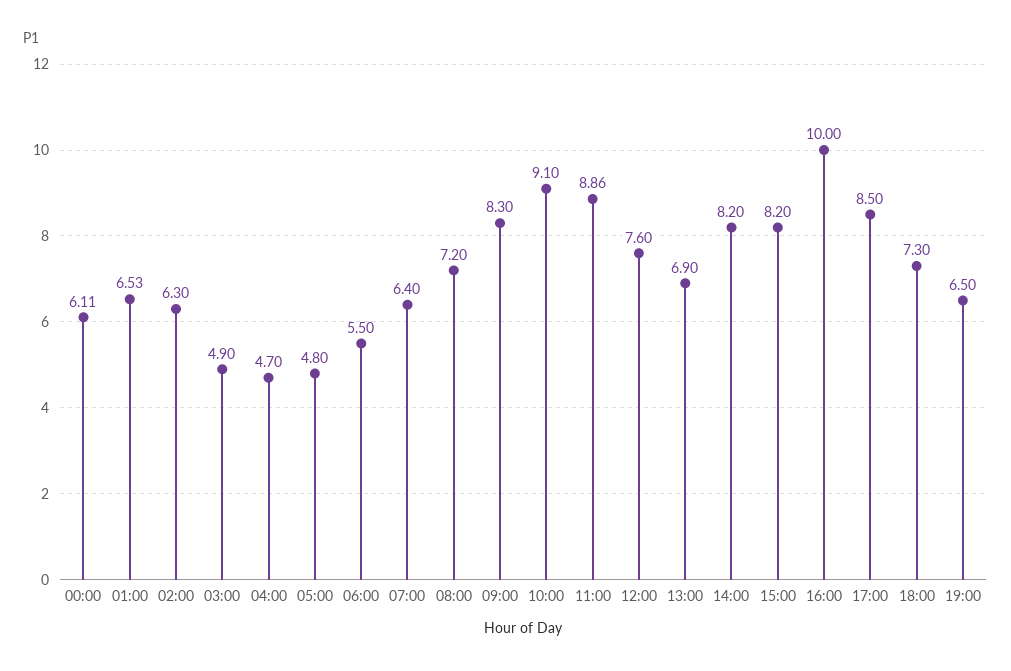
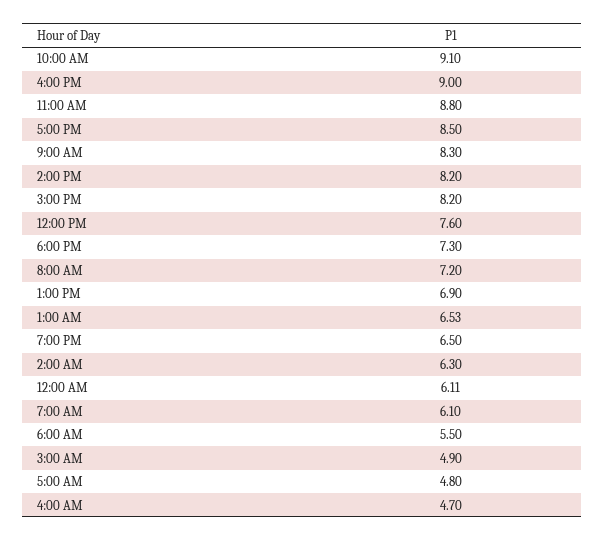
  {
    "00:00": 6.11,
    "01:00": 6.53,
    "02:00": 6.3,
    "03:00": 4.9,
    "04:00": 4.7,
    "05:00": 4.8,
    "06:00": 5.5,
-   "07:00": 6.4,
+   "07:00": 6.1,
    "08:00": 7.2,
    "09:00": 8.3,
    "10:00": 9.1,
-   "11:00": 8.86,
+   "11:00": 8.8,
    "12:00": 7.6,
    "13:00": 6.9,
    "14:00": 8.2,
    "15:00": 8.2,
-   "16:00": 10,
+   "16:00": 9,
    "17:00": 8.5,
    "18:00": 7.3,
    "19:00": 6.5
  }

